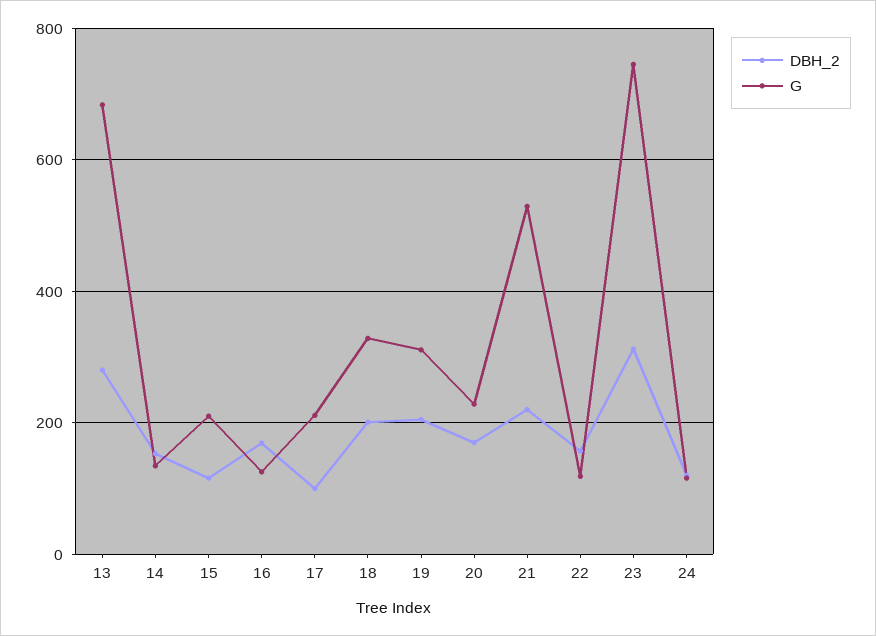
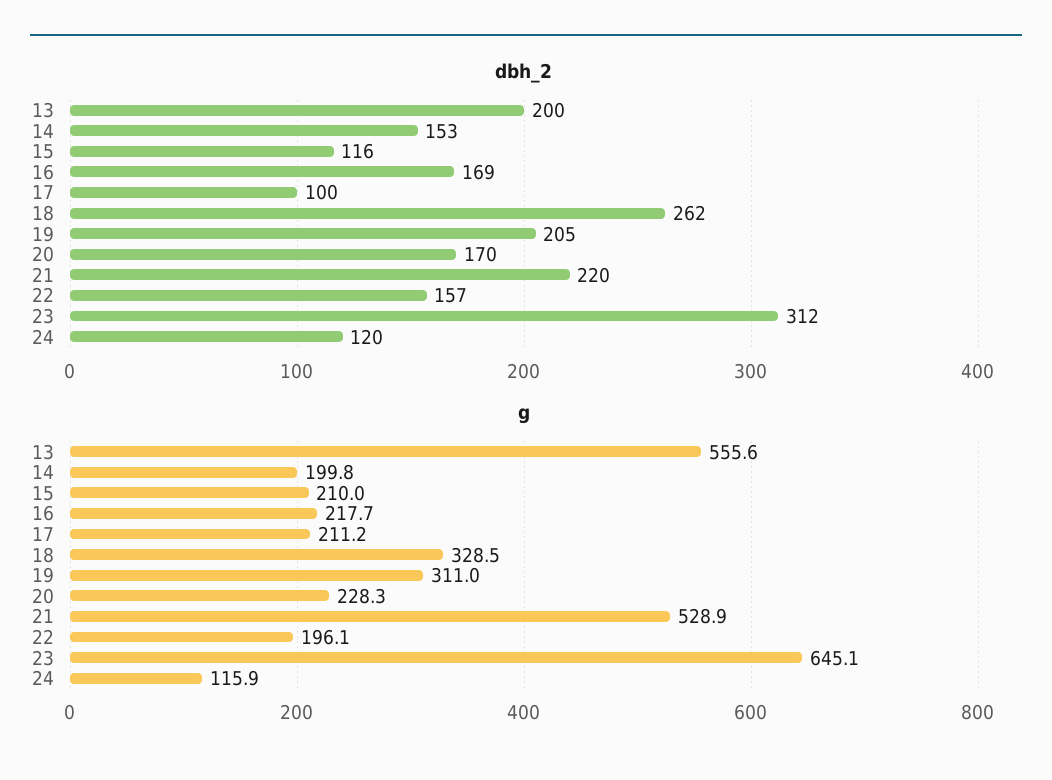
  {
    "DBH_2": {
-     "13": 280,
+     "13": 200,
      "14": 153,
      "15": 116,
      "16": 169,
      "17": 100,
-     "18": 200,
+     "18": 262,
      "19": 205,
      "20": 170,
      "21": 220,
      "22": 157,
      "23": 312,
      "24": 120
    },
    "G": {
-     "13": 680,
+     "13": 555.6,
-     "14": 140,
+     "14": 199.8,
      "15": 210,
-     "16": 120,
+     "16": 217.7,
      "17": 211.2,
      "18": 328.5,
      "19": 311,
      "20": 228.3,
      "21": 528.9,
-     "22": 120,
+     "22": 196.1,
-     "23": 740,
+     "23": 645.1,
      "24": 115.9
    }
  }

